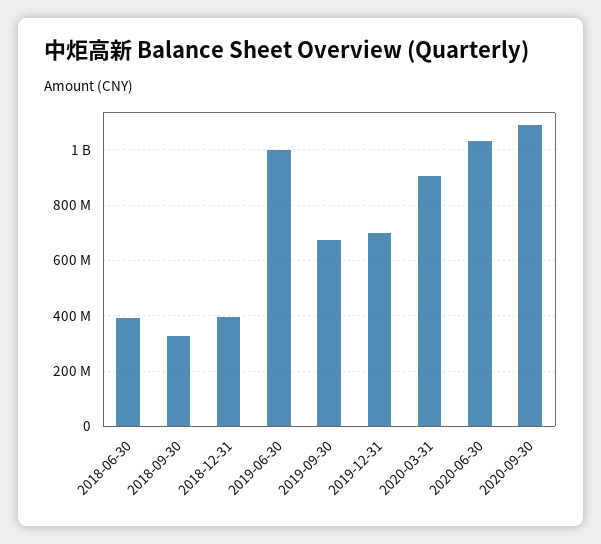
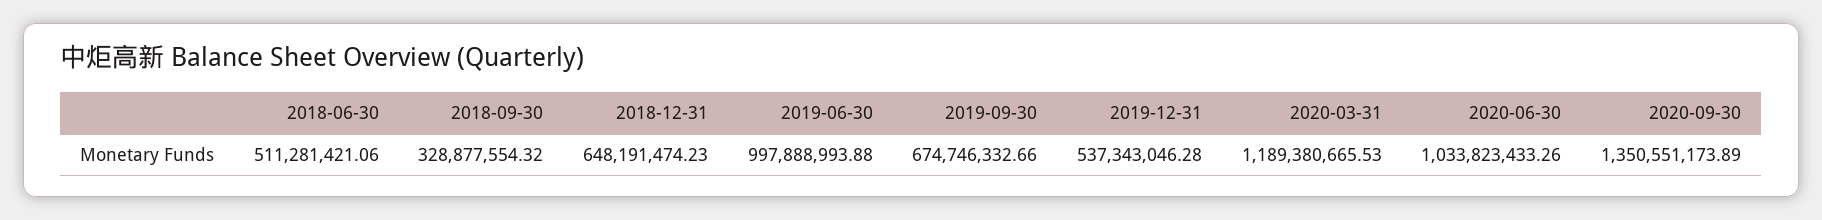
  {
-   "2018-06-30": 400000000,
+   "2018-06-30": 511281421.06,
    "2018-09-30": 328877554.32,
-   "2018-12-31": 400000000,
+   "2018-12-31": 648191474.23,
    "2019-06-30": 997888993.88,
    "2019-09-30": 674746332.66,
-   "2019-12-31": 700000000,
+   "2019-12-31": 537343046.28,
-   "2020-03-31": 900000000,
+   "2020-03-31": 1189380665.53,
    "2020-06-30": 1033823433.26,
-   "2020-09-30": 1100000000
+   "2020-09-30": 1350551173.89
  }

